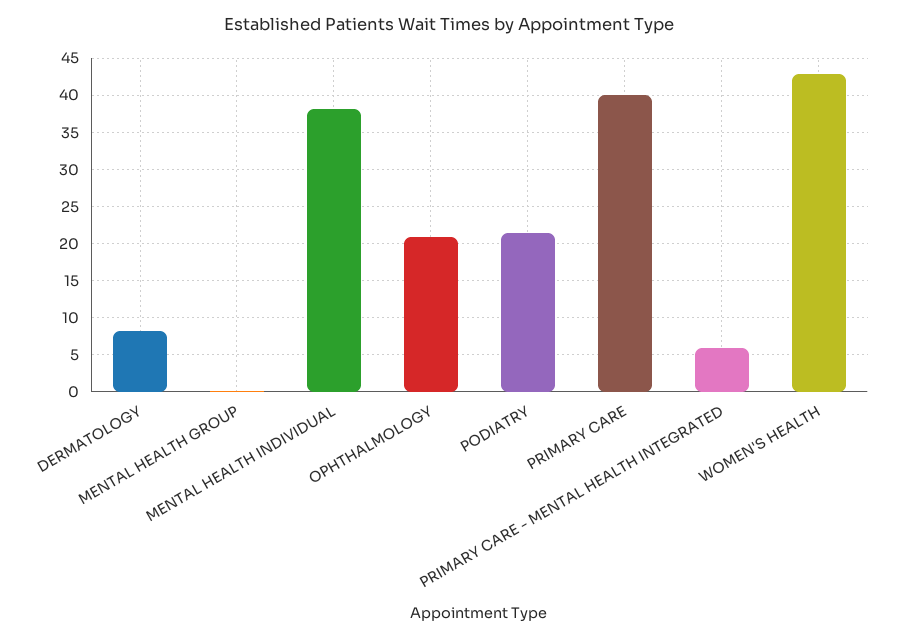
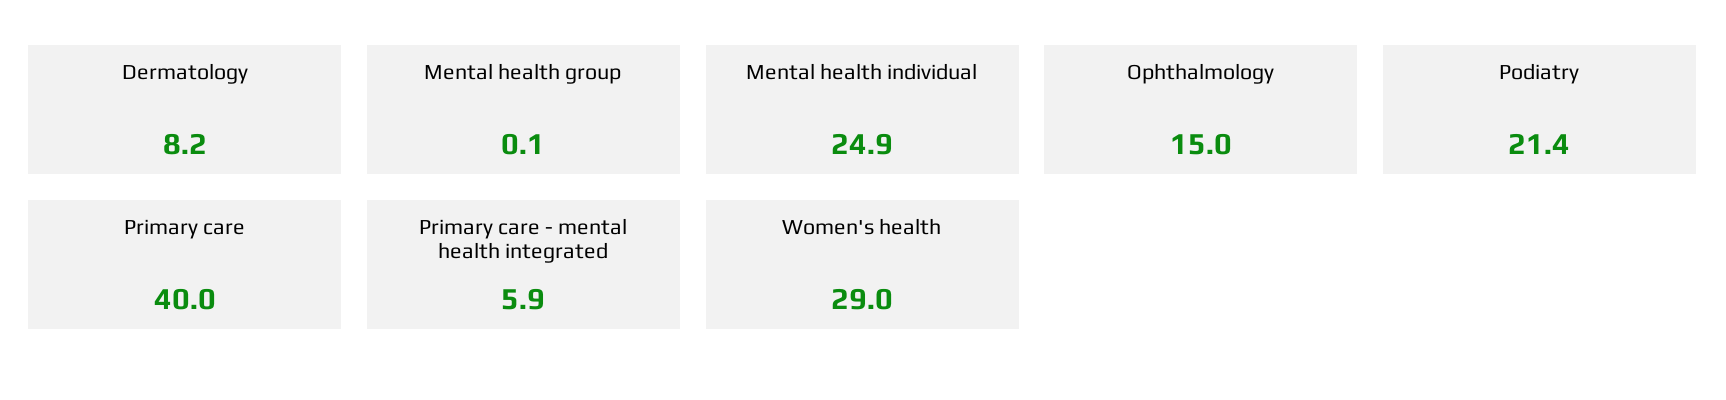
  {
    "DERMATOLOGY": 8.2,
    "MENTAL HEALTH GROUP": 0.1,
-   "MENTAL HEALTH INDIVIDUAL": 38,
+   "MENTAL HEALTH INDIVIDUAL": 24.9,
-   "OPHTHALMOLOGY": 21,
+   "OPHTHALMOLOGY": 15,
    "PODIATRY": 21.4,
    "PRIMARY CARE": 40,
    "PRIMARY CARE - MENTAL HEALTH INTEGRATED": 5.9,
-   "WOMEN'S HEALTH": 43
+   "WOMEN'S HEALTH": 29
  }

